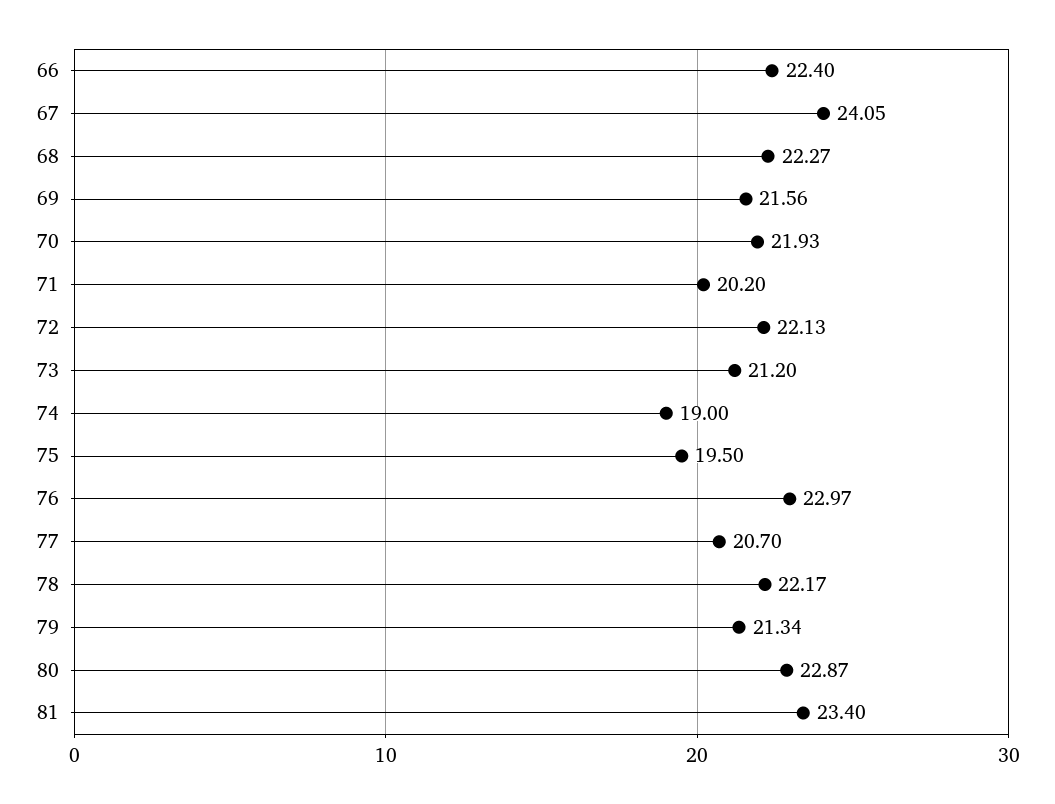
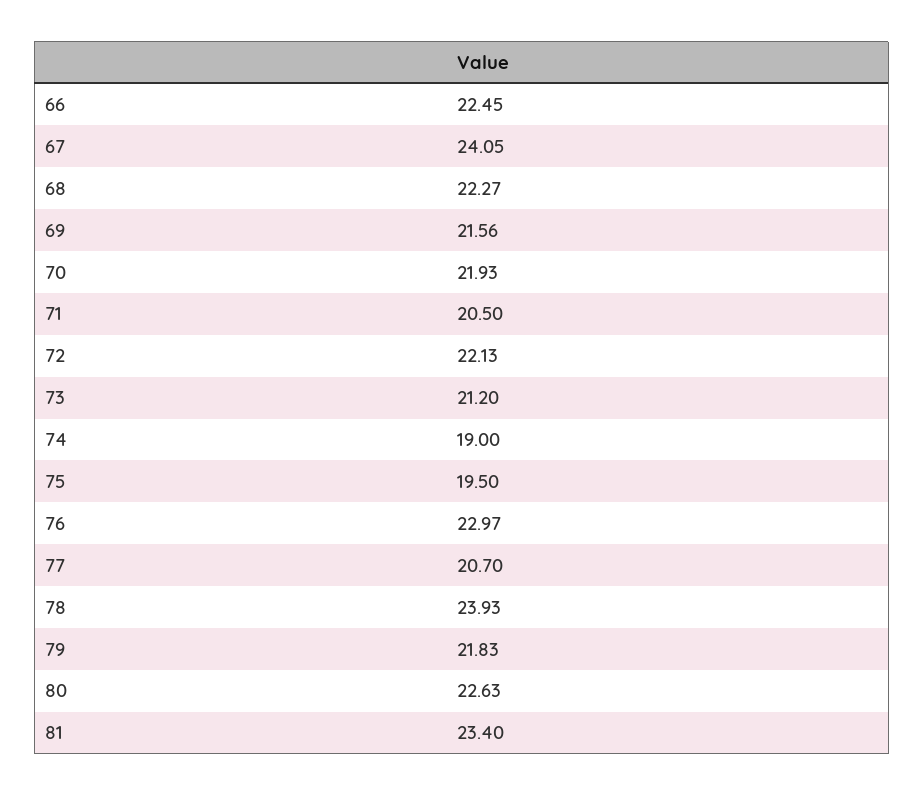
  {
-   "66": 22.4,
+   "66": 22.45,
    "67": 24.05,
    "68": 22.27,
    "69": 21.56,
    "70": 21.93,
-   "71": 20.2,
+   "71": 20.5,
    "72": 22.13,
    "73": 21.2,
    "74": 19,
    "75": 19.5,
    "76": 22.97,
    "77": 20.7,
-   "78": 22.17,
+   "78": 23.93,
-   "79": 21.34,
+   "79": 21.83,
-   "80": 22.87,
+   "80": 22.63,
    "81": 23.4
  }

